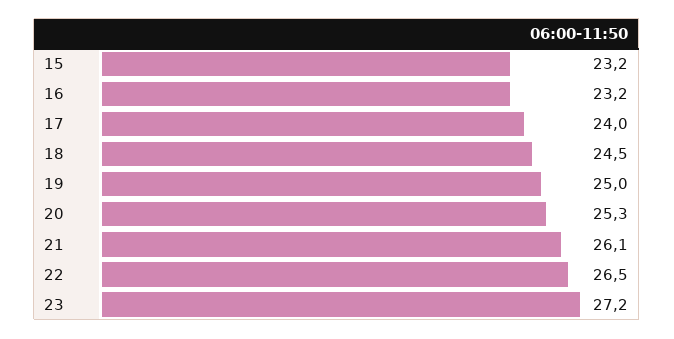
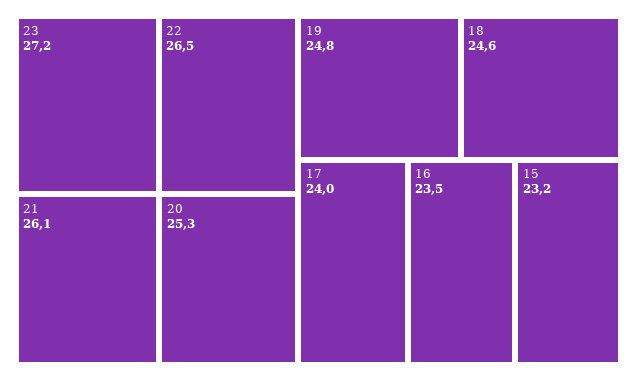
  {
    "15": 23.2,
-   "16": 23.2,
+   "16": 23.5,
    "17": 24,
-   "18": 24.5,
+   "18": 24.6,
-   "19": 25,
+   "19": 24.8,
    "20": 25.3,
    "21": 26.1,
    "22": 26.5,
    "23": 27.2
  }

